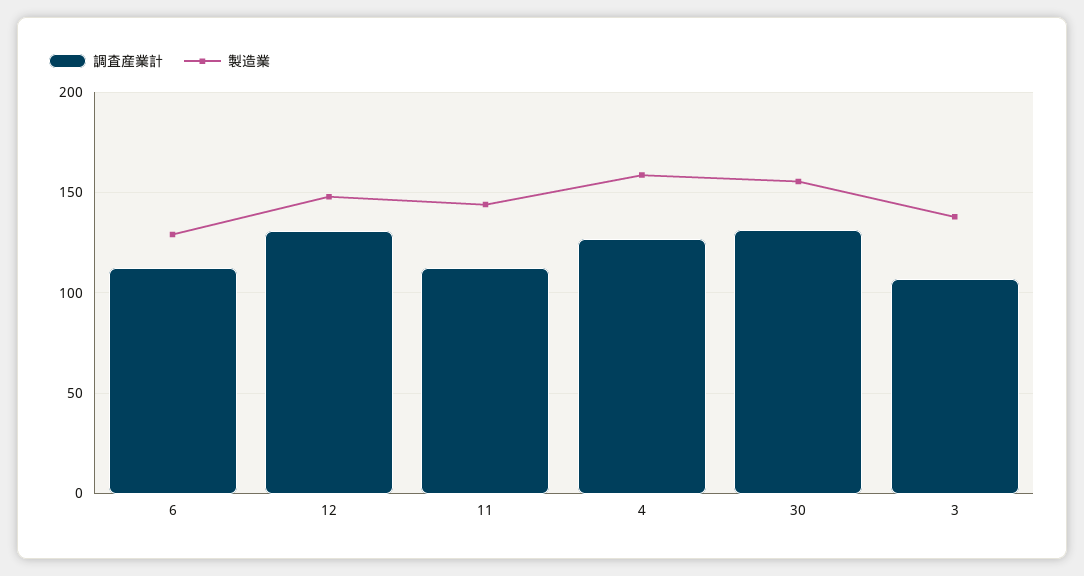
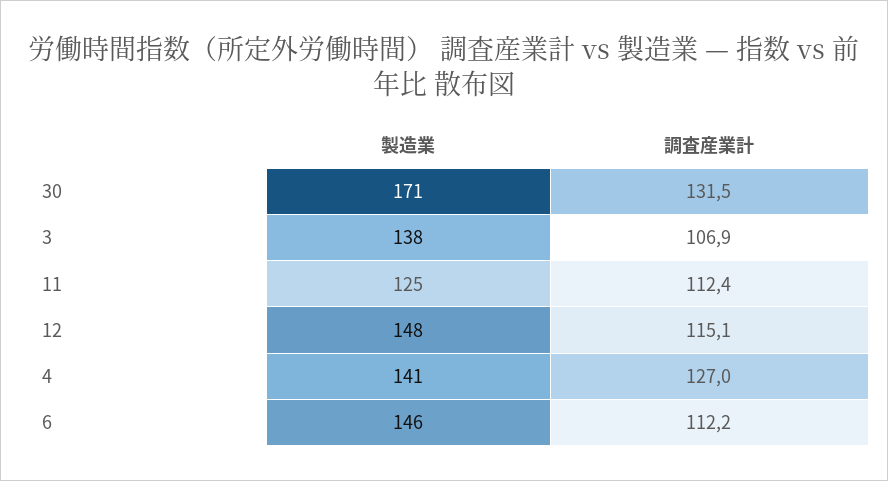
  {
    "調査産業計": {
      "6": 112.2,
-     "12": 130,
+     "12": 115.1,
      "11": 112.4,
      "4": 127,
      "30": 131.5,
      "3": 106.9
    },
    "製造業": {
-     "6": 130,
+     "6": 146,
      "12": 148,
-     "11": 145,
+     "11": 125,
-     "4": 160,
+     "4": 141,
-     "30": 155,
+     "30": 171,
      "3": 138
    }
  }

